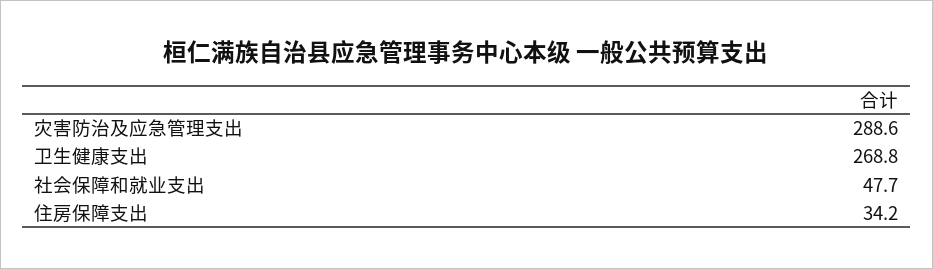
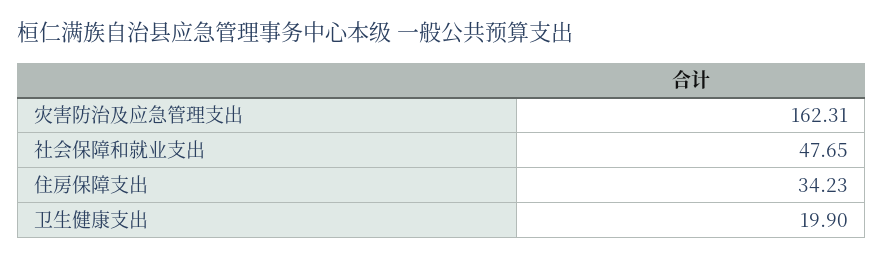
  {
-   "灾害防治及应急管理支出": 288.6,
+   "灾害防治及应急管理支出": 162.31,
-   "卫生健康支出": 268.8,
+   "卫生健康支出": 19.9,
    "社会保障和就业支出": 47.65,
    "住房保障支出": 34.23
  }

